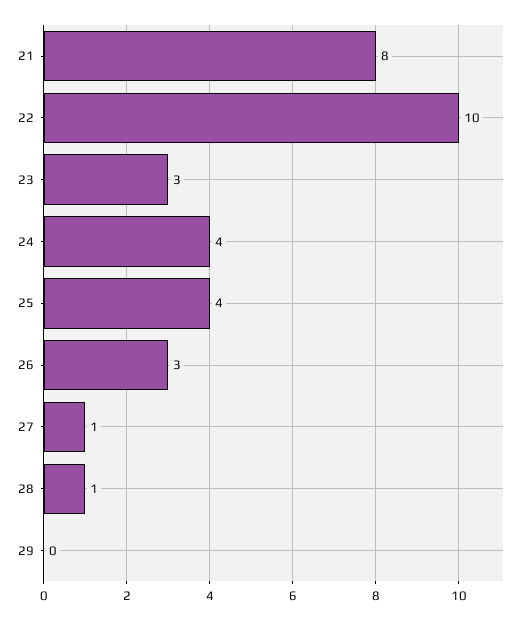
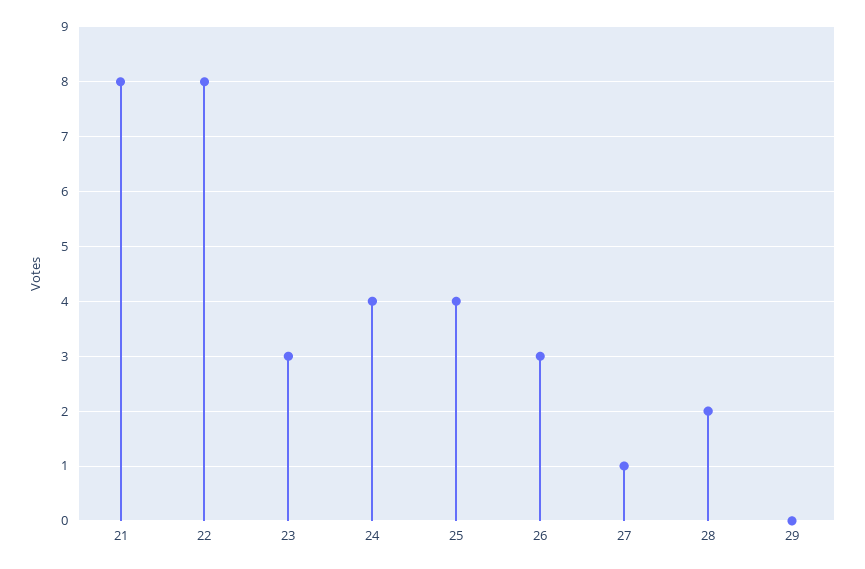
  {
    "21": 8,
-   "22": 10,
+   "22": 8,
    "23": 3,
    "24": 4,
    "25": 4,
    "26": 3,
    "27": 1,
-   "28": 1,
+   "28": 2,
    "29": 0
  }

